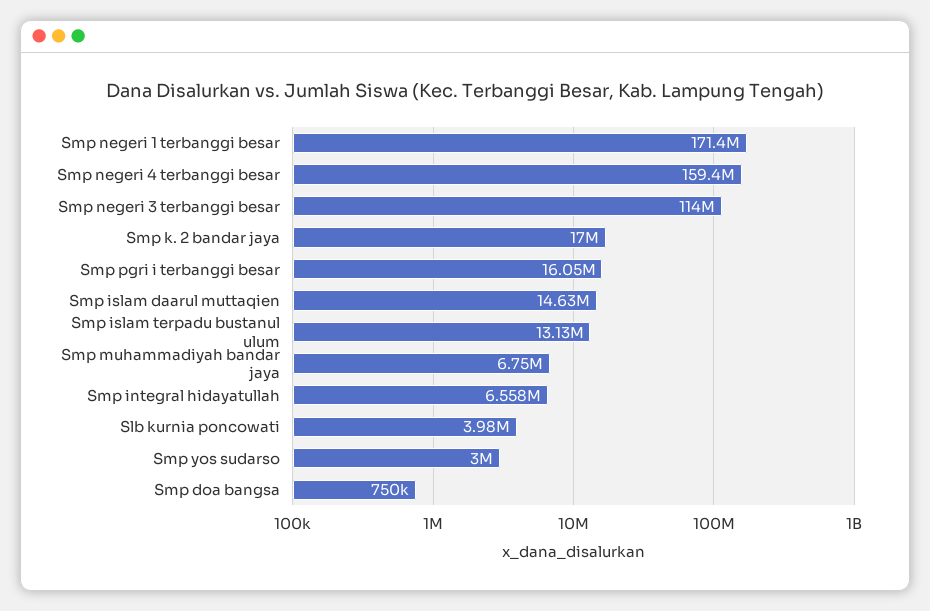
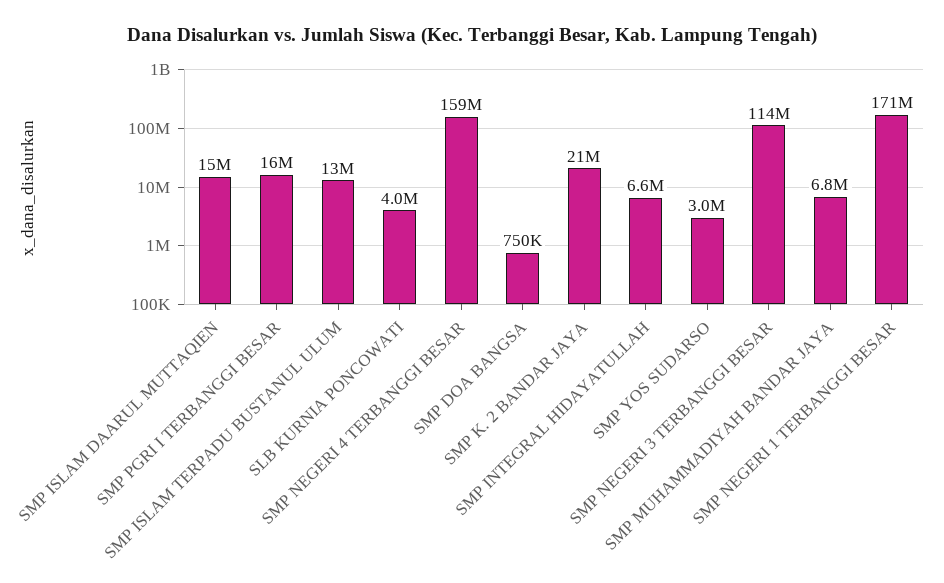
  {
    "Smp negeri 1 terbanggi besar": 171400000,
    "Smp negeri 4 terbanggi besar": 159400000,
    "Smp negeri 3 terbanggi besar": 114000000,
-   "Smp k. 2 bandar jaya": 17000000,
+   "Smp k. 2 bandar jaya": 21000000,
    "Smp pgri i terbanggi besar": 16050000,
    "Smp islam daarul muttaqien": 14630000,
    "Smp islam terpadu bustanul ulum": 13130000,
    "Smp muhammadiyah bandar jaya": 6750000,
    "Smp integral hidayatullah": 6558000,
    "Slb kurnia poncowati": 3980000,
    "Smp yos sudarso": 3000000,
    "Smp doa bangsa": 750000
  }

